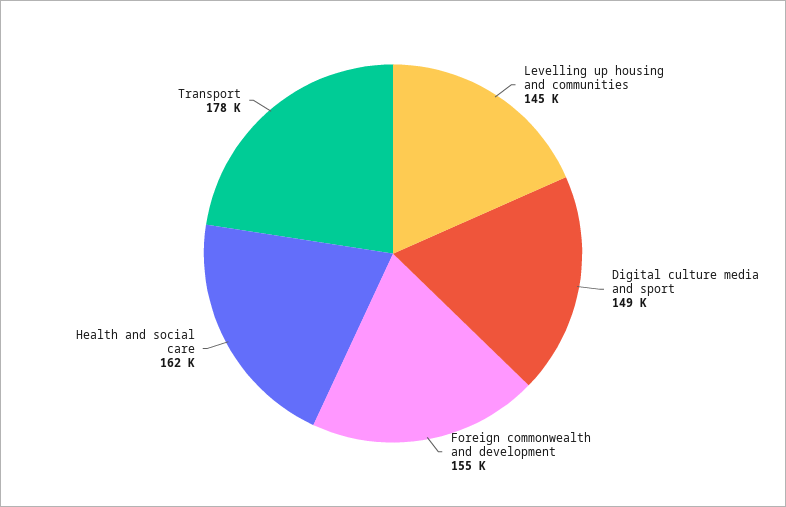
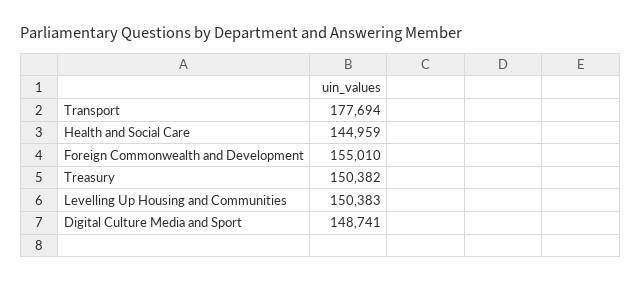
  {
-   "Levelling up housing and communities": 145000,
+   "Levelling up housing and communities": 150383,
    "Digital culture media and sport": 148741,
    "Foreign commonwealth and development": 155010,
-   "Health and social care": 162000,
+   "Health and social care": 144959,
-   "Transport": 177694
+   "Transport": 177694,
+   "Treasury": 150382
  }

